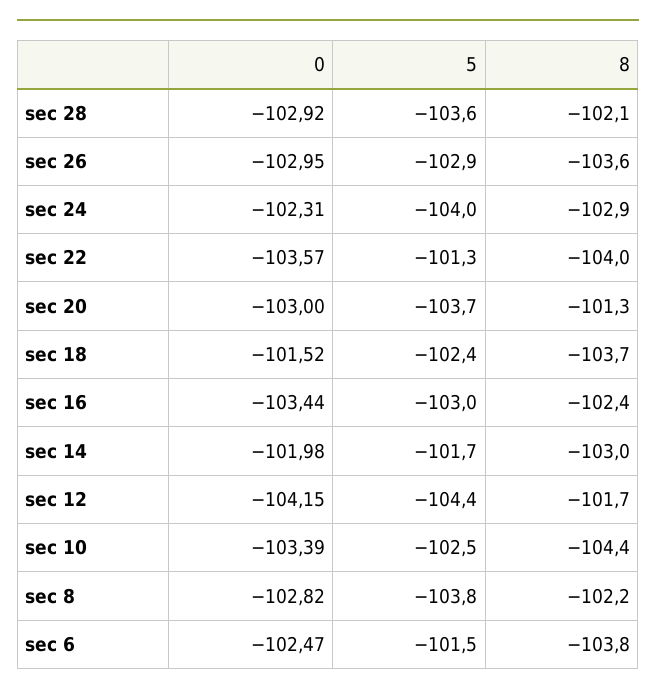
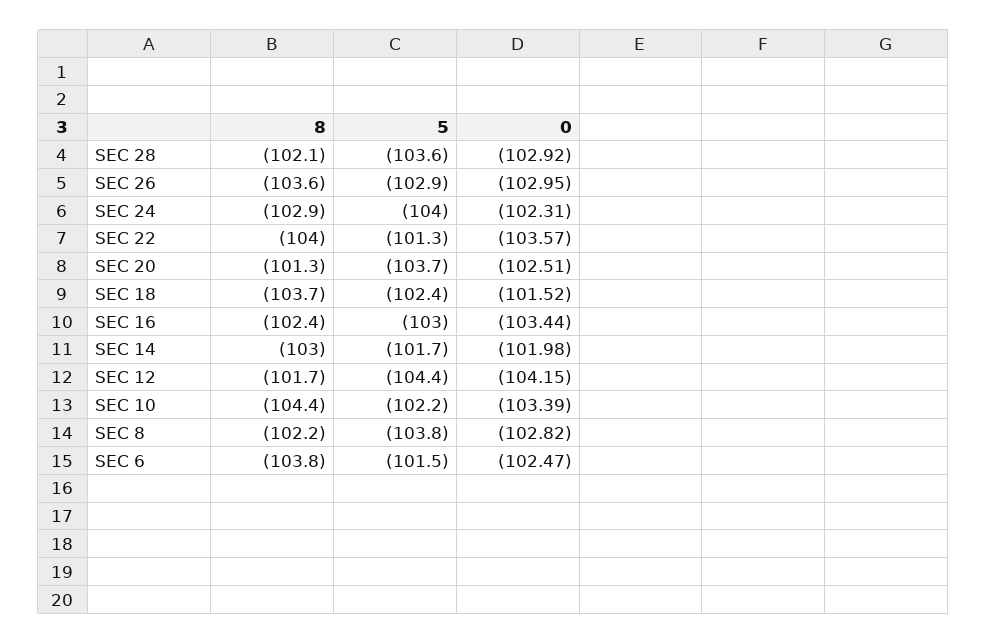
  {
    "0": {
      "sec 28": -102.92,
      "sec 26": -102.95,
      "sec 24": -102.31,
      "sec 22": -103.57,
-     "sec 20": -103,
+     "sec 20": -102.51,
      "sec 18": -101.52,
      "sec 16": -103.44,
      "sec 14": -101.98,
      "sec 12": -104.15,
      "sec 10": -103.39,
      "sec 8": -102.82,
      "sec 6": -102.47
    },
    "5": {
      "sec 28": -103.6,
      "sec 26": -102.9,
      "sec 24": -104,
      "sec 22": -101.3,
      "sec 20": -103.7,
      "sec 18": -102.4,
      "sec 16": -103,
      "sec 14": -101.7,
      "sec 12": -104.4,
-     "sec 10": -102.5,
+     "sec 10": -102.2,
      "sec 8": -103.8,
      "sec 6": -101.5
    },
    "8": {
      "sec 28": -102.1,
      "sec 26": -103.6,
      "sec 24": -102.9,
      "sec 22": -104,
      "sec 20": -101.3,
      "sec 18": -103.7,
      "sec 16": -102.4,
      "sec 14": -103,
      "sec 12": -101.7,
      "sec 10": -104.4,
      "sec 8": -102.2,
      "sec 6": -103.8
    }
  }

